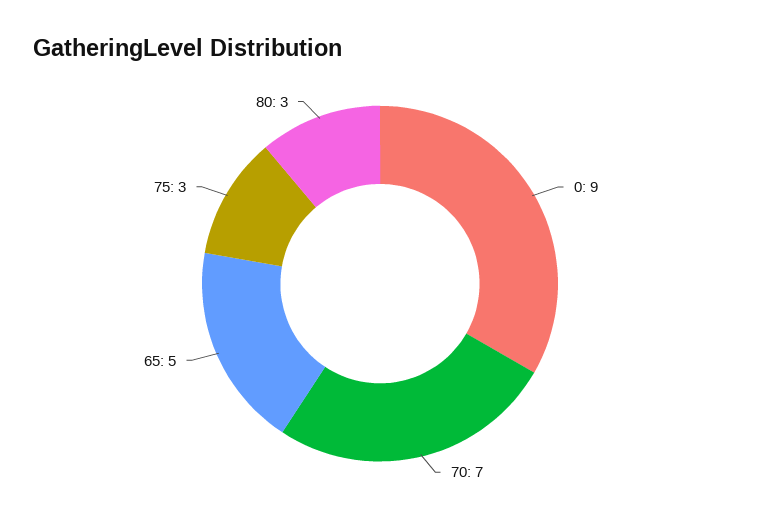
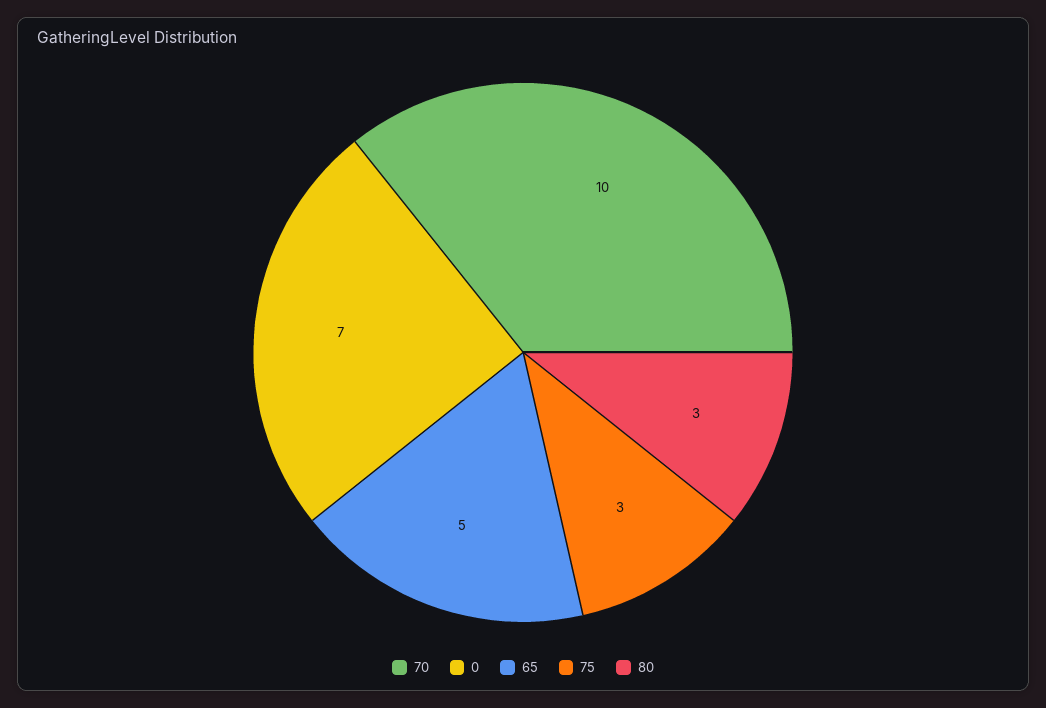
  {
-   "0": 9,
+   "0": 7,
-   "70": 7,
+   "70": 10,
    "65": 5,
    "75": 3,
    "80": 3
  }

